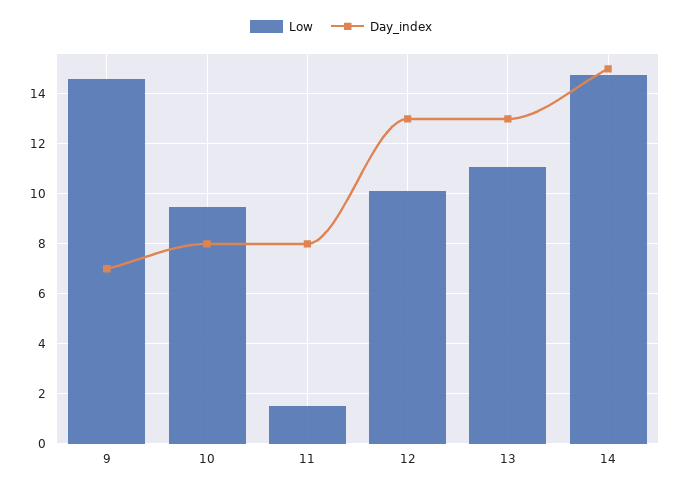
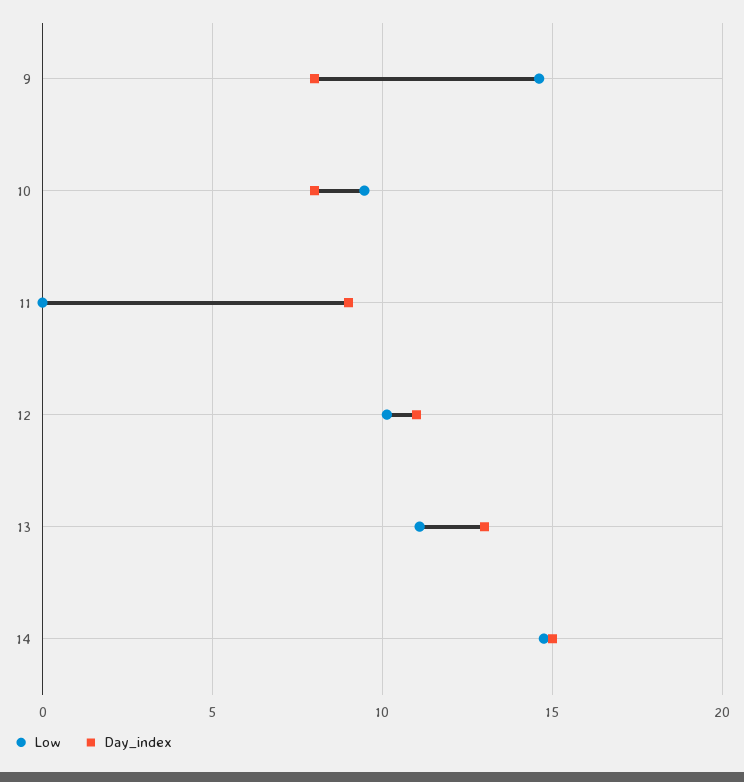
  {
    "Low": {
      "9": 14.5,
      "10": 9.5,
-     "11": 1.5,
+     "11": 0,
      "12": 10.25,
      "13": 11,
      "14": 14.75
    },
    "Day_index": {
-     "9": 7,
+     "9": 8,
      "10": 8,
-     "11": 8,
+     "11": 9,
-     "12": 13,
+     "12": 11,
      "13": 13,
      "14": 15
    }
  }

